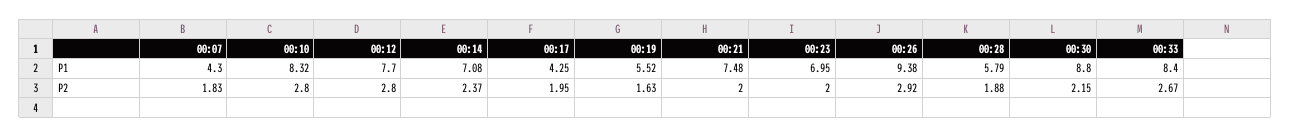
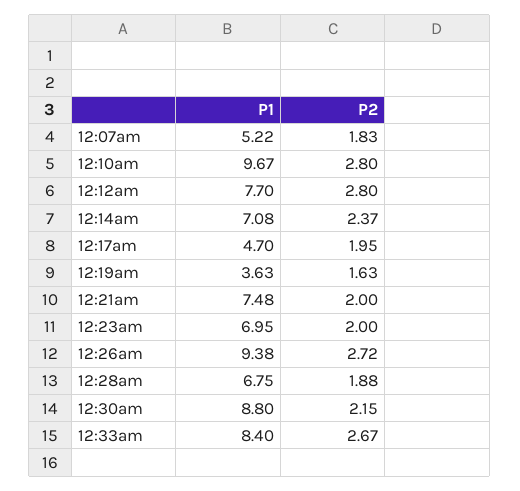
  {
    "00:07": {
-     "P1": 4.3,
+     "P1": 5.22,
      "P2": 1.83
    },
    "00:10": {
-     "P1": 8.32,
+     "P1": 9.67,
      "P2": 2.8
    },
    "00:12": {
      "P1": 7.7,
      "P2": 2.8
    },
    "00:14": {
      "P1": 7.08,
      "P2": 2.37
    },
    "00:17": {
-     "P1": 4.25,
+     "P1": 4.7,
      "P2": 1.95
    },
    "00:19": {
-     "P1": 5.52,
+     "P1": 3.63,
      "P2": 1.63
    },
    "00:21": {
      "P1": 7.48,
      "P2": 2
    },
    "00:23": {
      "P1": 6.95,
      "P2": 2
    },
    "00:26": {
      "P1": 9.38,
-     "P2": 2.92
+     "P2": 2.72
    },
    "00:28": {
-     "P1": 5.79,
+     "P1": 6.75,
      "P2": 1.88
    },
    "00:30": {
      "P1": 8.8,
      "P2": 2.15
    },
    "00:33": {
      "P1": 8.4,
      "P2": 2.67
    }
  }

